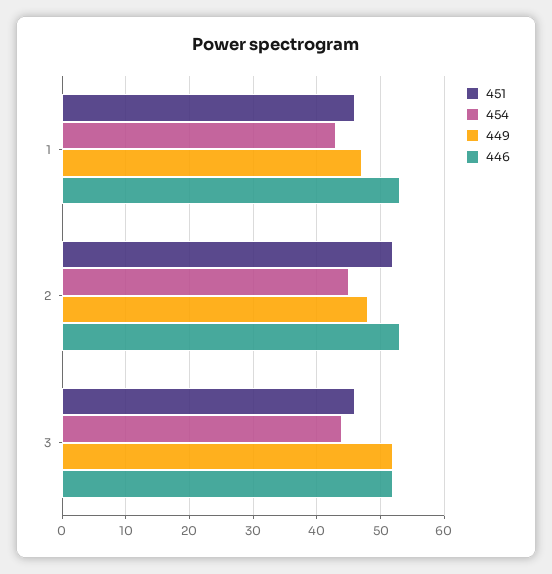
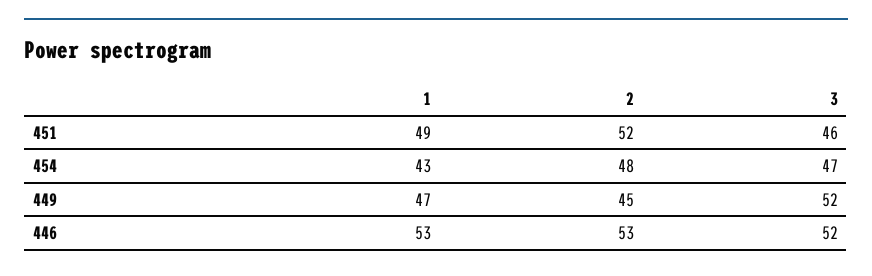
  {
    "451": {
-     "1": 46,
+     "1": 49,
      "2": 52,
      "3": 46
    },
    "454": {
      "1": 43,
-     "2": 45,
+     "2": 48,
-     "3": 44
+     "3": 47
    },
    "449": {
      "1": 47,
-     "2": 48,
+     "2": 45,
      "3": 52
    },
    "446": {
      "1": 53,
      "2": 53,
      "3": 52
    }
  }

